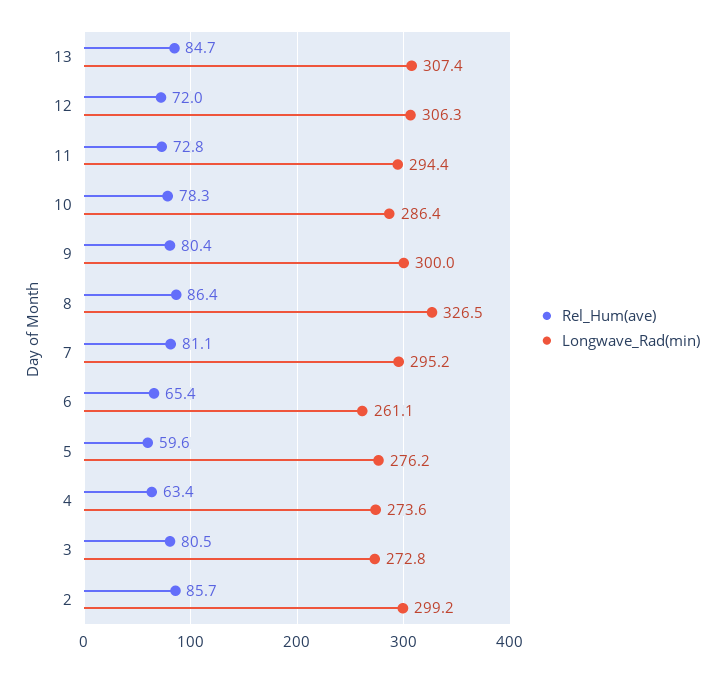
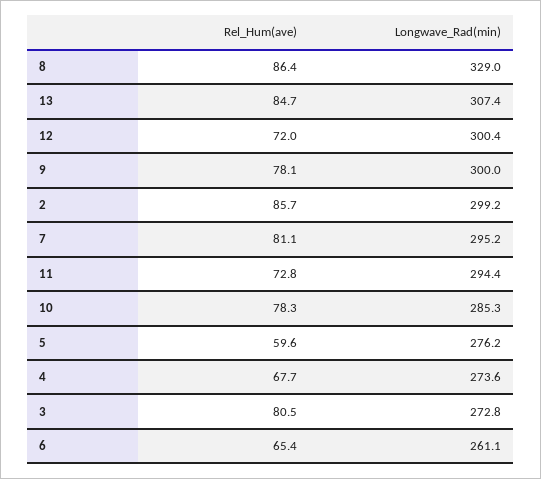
  {
    "Rel_Hum(ave)": {
      "13": 84.7,
      "12": 72,
      "11": 72.8,
      "10": 78.3,
-     "9": 80.4,
+     "9": 78.1,
      "8": 86.4,
      "7": 81.1,
      "6": 65.4,
      "5": 59.6,
-     "4": 63.4,
+     "4": 67.7,
      "3": 80.5,
      "2": 85.7
    },
    "Longwave_Rad(min)": {
      "13": 307.4,
-     "12": 306.3,
+     "12": 300.4,
      "11": 294.4,
-     "10": 286.4,
+     "10": 285.3,
      "9": 300,
-     "8": 326.5,
+     "8": 329,
      "7": 295.2,
      "6": 261.1,
      "5": 276.2,
      "4": 273.6,
      "3": 272.8,
      "2": 299.2
    }
  }

